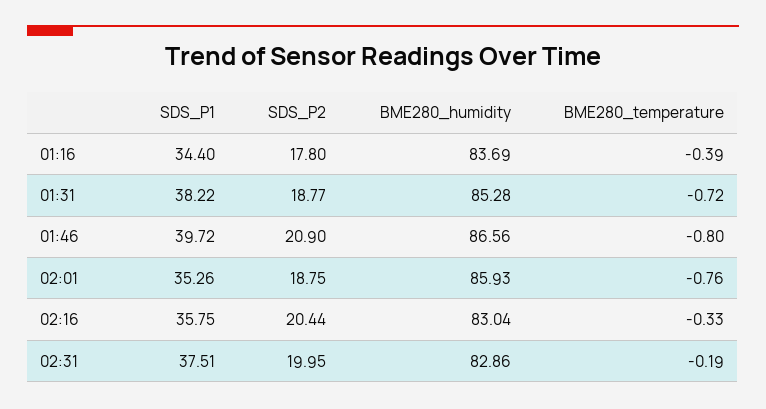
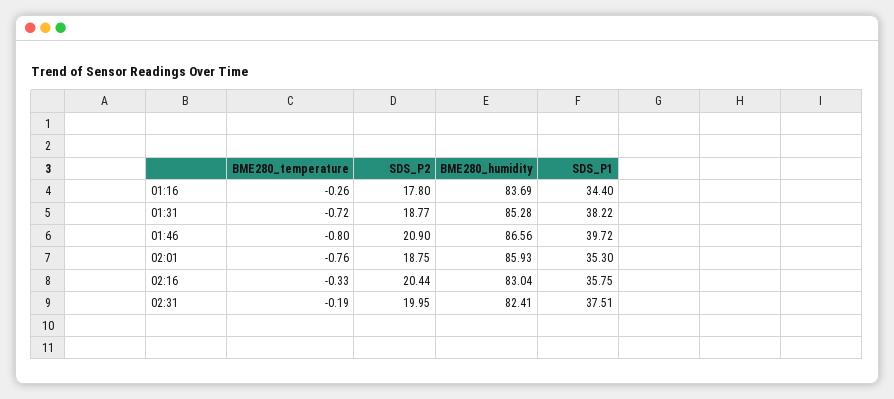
  {
    "SDS_P1": {
      "01:16": 34.4,
      "01:31": 38.22,
      "01:46": 39.72,
-     "02:01": 35.26,
+     "02:01": 35.3,
      "02:16": 35.75,
      "02:31": 37.51
    },
    "SDS_P2": {
      "01:16": 17.8,
      "01:31": 18.77,
      "01:46": 20.9,
      "02:01": 18.75,
      "02:16": 20.44,
      "02:31": 19.95
    },
    "BME280_humidity": {
      "01:16": 83.69,
      "01:31": 85.28,
      "01:46": 86.56,
      "02:01": 85.93,
      "02:16": 83.04,
-     "02:31": 82.86
+     "02:31": 82.41
    },
    "BME280_temperature": {
-     "01:16": -0.39,
+     "01:16": -0.26,
      "01:31": -0.72,
      "01:46": -0.8,
      "02:01": -0.76,
      "02:16": -0.33,
      "02:31": -0.19
    }
  }

